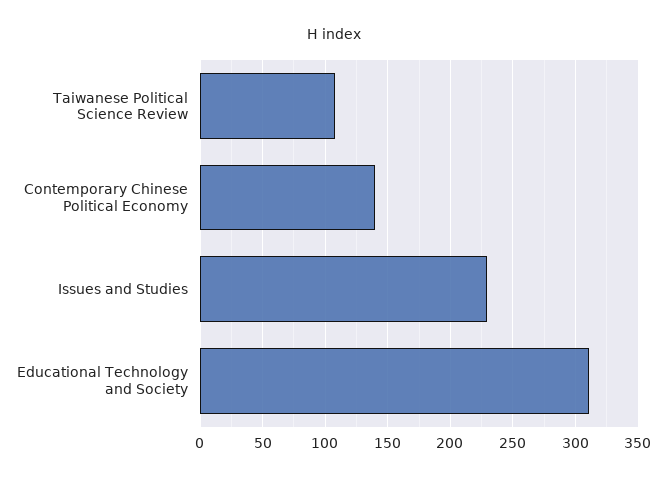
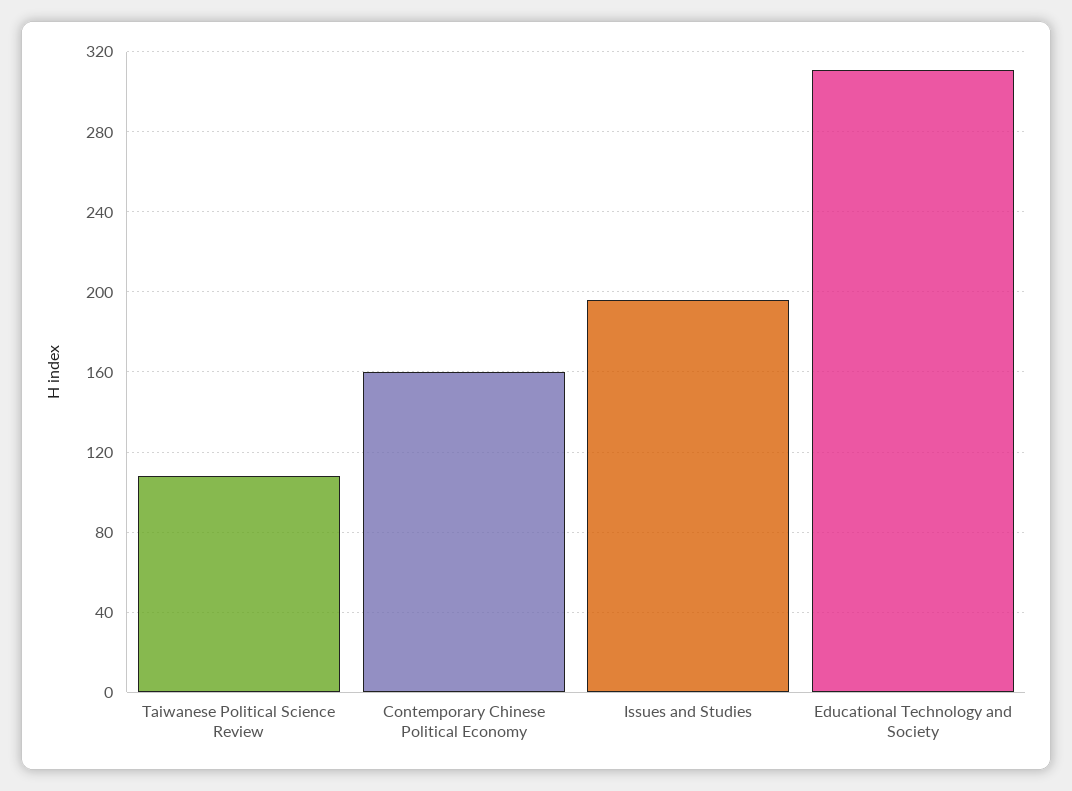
  {
    "Taiwanese Political Science Review": 110,
-   "Contemporary Chinese Political Economy": 140,
+   "Contemporary Chinese Political Economy": 160,
-   "Issues and Studies": 230,
+   "Issues and Studies": 195,
    "Educational Technology and Society": 310
  }

